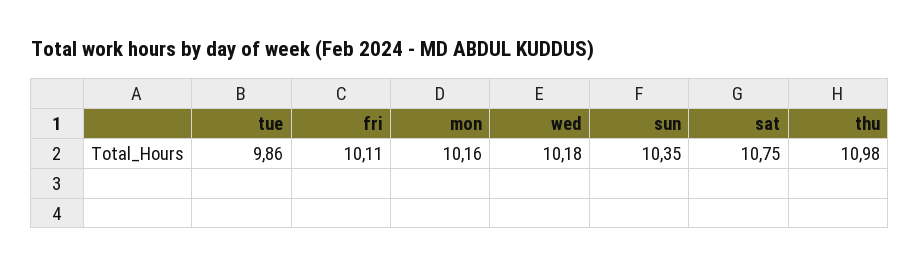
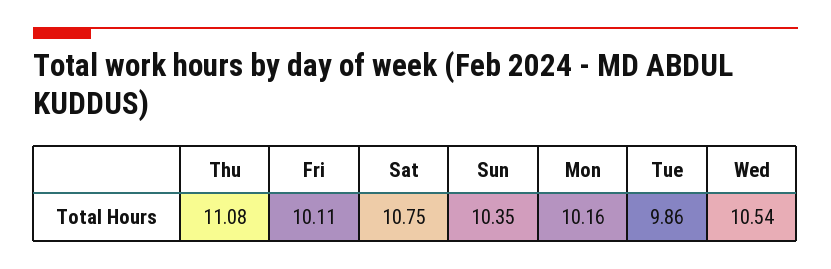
  {
    "tue": 9.86,
    "fri": 10.11,
    "mon": 10.16,
-   "wed": 10.18,
+   "wed": 10.54,
    "sun": 10.35,
    "sat": 10.75,
-   "thu": 10.98
+   "thu": 11.08
  }

